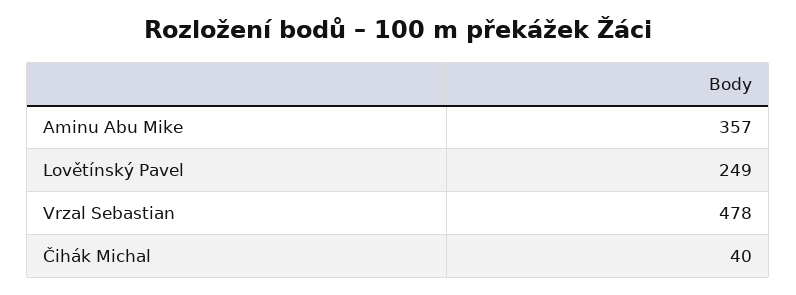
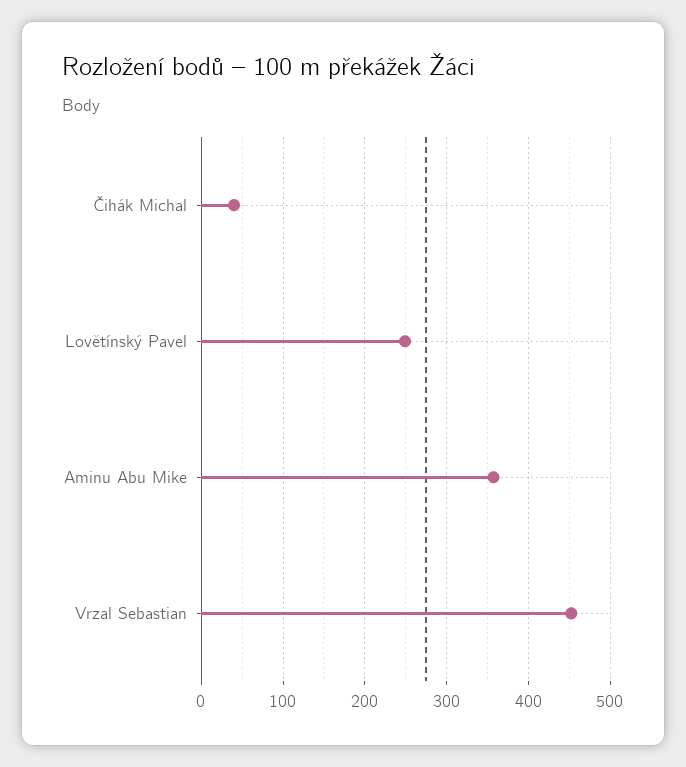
  {
    "Aminu Abu Mike": 357,
    "Lovětínský Pavel": 249,
-   "Vrzal Sebastian": 478,
+   "Vrzal Sebastian": 450,
    "Čihák Michal": 40
  }

